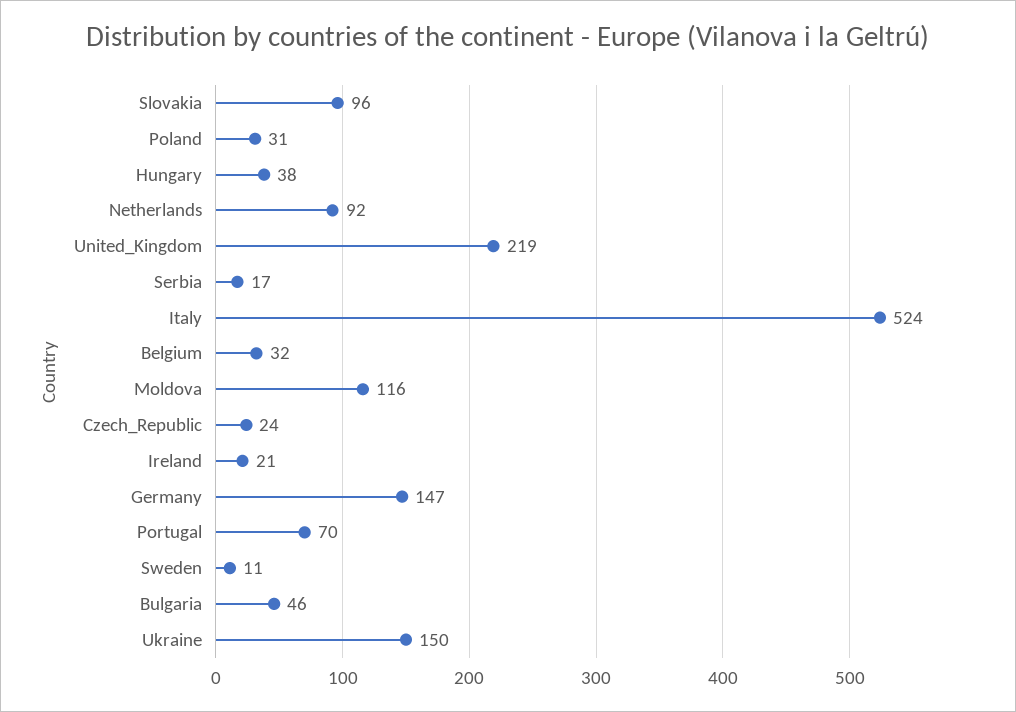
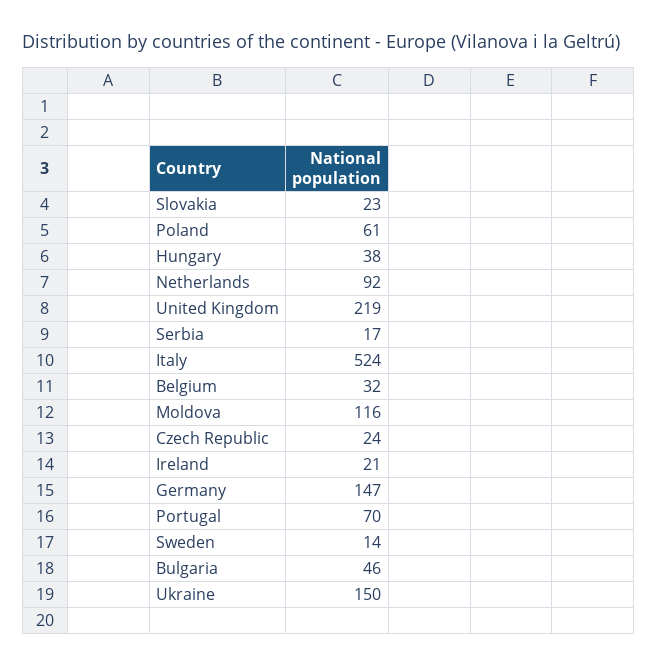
  {
-   "Slovakia": 96,
+   "Slovakia": 23,
-   "Poland": 31,
+   "Poland": 61,
    "Hungary": 38,
    "Netherlands": 92,
    "United_Kingdom": 219,
    "Serbia": 17,
    "Italy": 524,
    "Belgium": 32,
    "Moldova": 116,
    "Czech_Republic": 24,
    "Ireland": 21,
    "Germany": 147,
    "Portugal": 70,
-   "Sweden": 11,
+   "Sweden": 14,
    "Bulgaria": 46,
    "Ukraine": 150
  }

